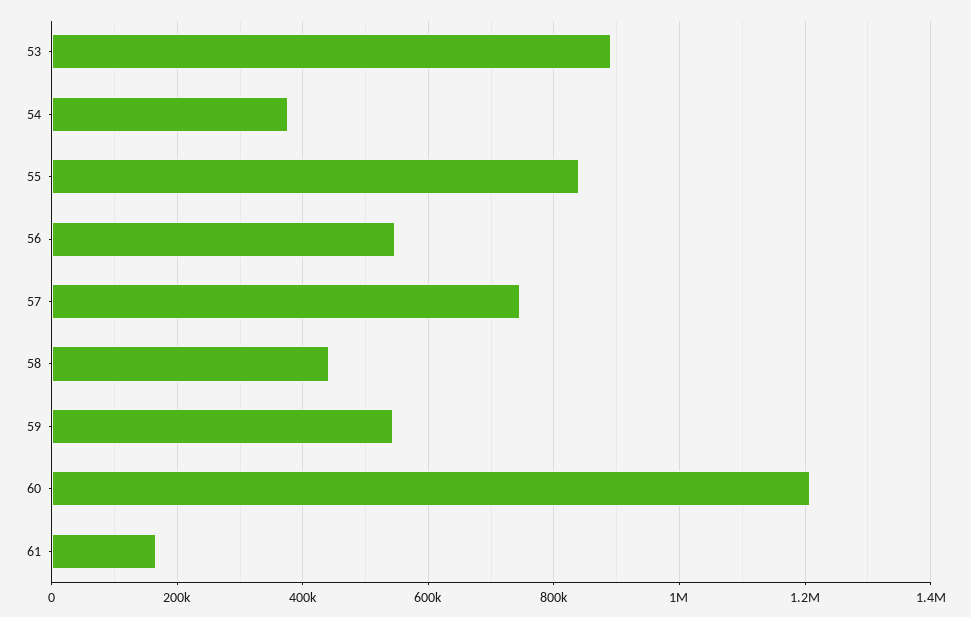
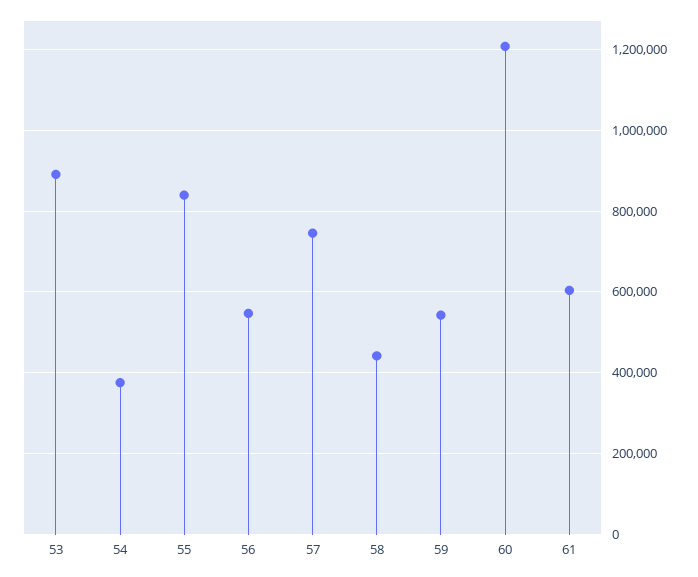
  {
    "53": 900000,
    "54": 380000,
    "55": 840000,
    "56": 540000,
    "57": 740000,
    "58": 440000,
    "59": 540000,
    "60": 1200000,
-   "61": 160000
+   "61": 600000
  }

